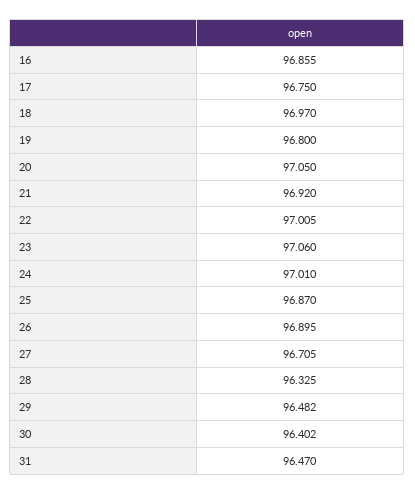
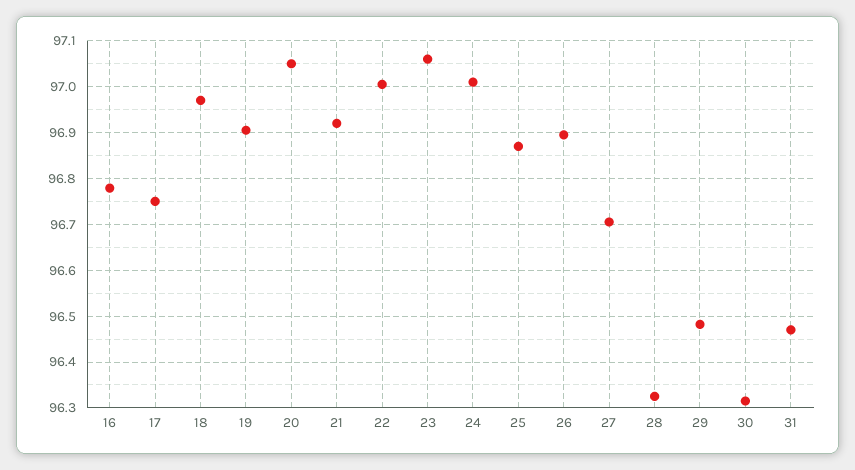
  {
-   "16": 96.855,
+   "16": 96.78,
    "17": 96.75,
    "18": 96.97,
-   "19": 96.8,
+   "19": 96.9,
    "20": 97.05,
    "21": 96.92,
    "22": 97.005,
    "23": 97.06,
    "24": 97.01,
    "25": 96.87,
    "26": 96.895,
    "27": 96.705,
    "28": 96.325,
    "29": 96.482,
-   "30": 96.402,
+   "30": 96.32,
    "31": 96.47
  }

